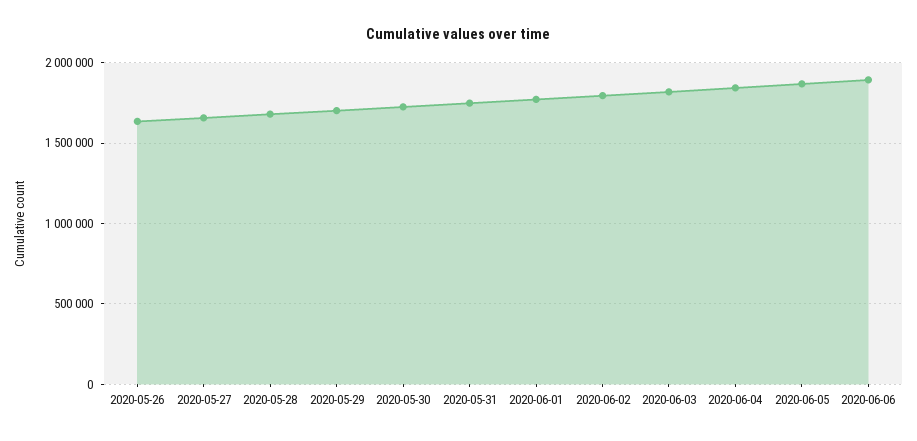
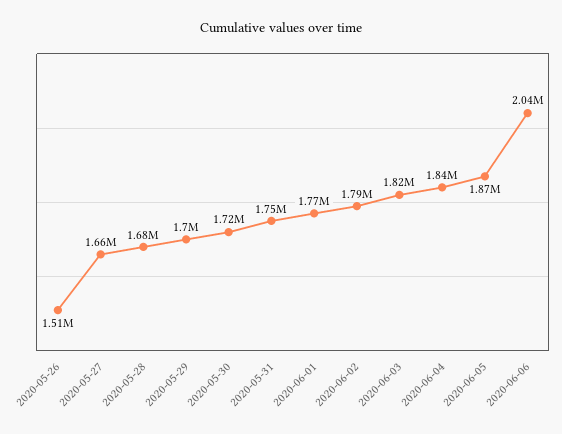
  {
-   "2020-05-26": 1650000,
+   "2020-05-26": 1510000,
    "2020-05-27": 1660000,
    "2020-05-28": 1680000,
    "2020-05-29": 1700000,
    "2020-05-30": 1720000,
    "2020-05-31": 1750000,
    "2020-06-01": 1770000,
    "2020-06-02": 1790000,
    "2020-06-03": 1820000,
    "2020-06-04": 1840000,
    "2020-06-05": 1870000,
-   "2020-06-06": 1900000
+   "2020-06-06": 2040000
  }

